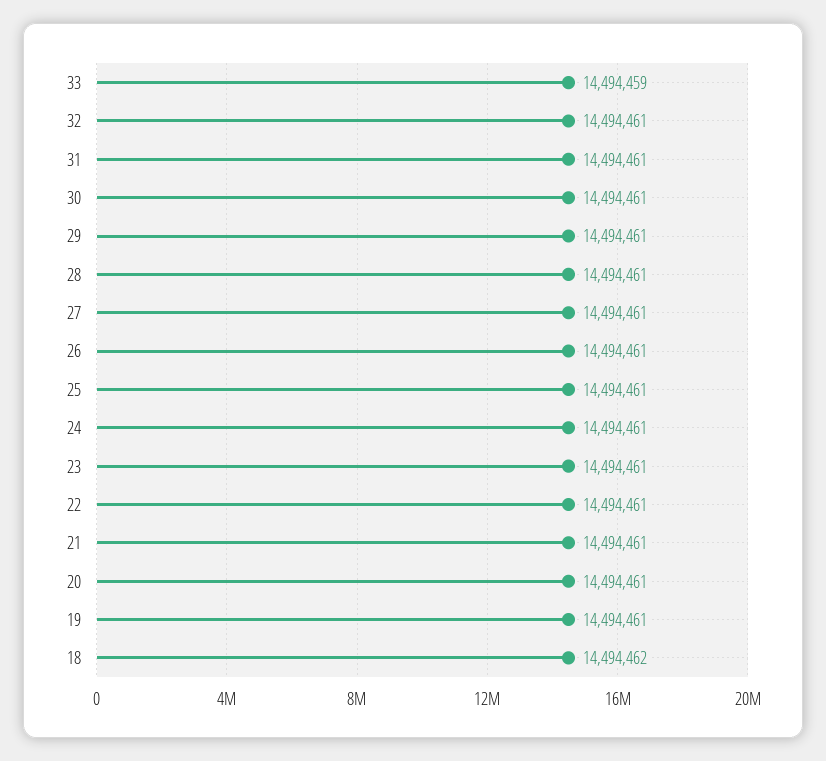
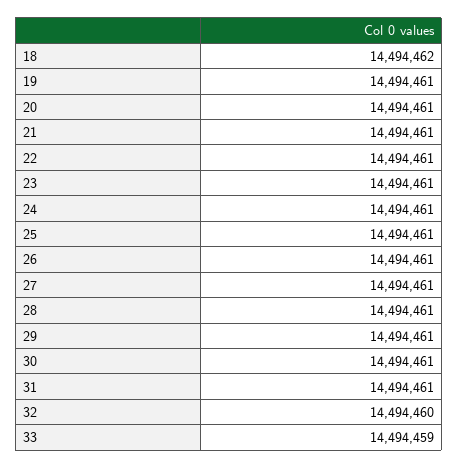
  {
    "33": 14494459,
-   "32": 14494461,
+   "32": 14494460,
    "31": 14494461,
    "30": 14494461,
    "29": 14494461,
    "28": 14494461,
    "27": 14494461,
    "26": 14494461,
    "25": 14494461,
    "24": 14494461,
    "23": 14494461,
    "22": 14494461,
    "21": 14494461,
    "20": 14494461,
    "19": 14494461,
    "18": 14494462
  }

